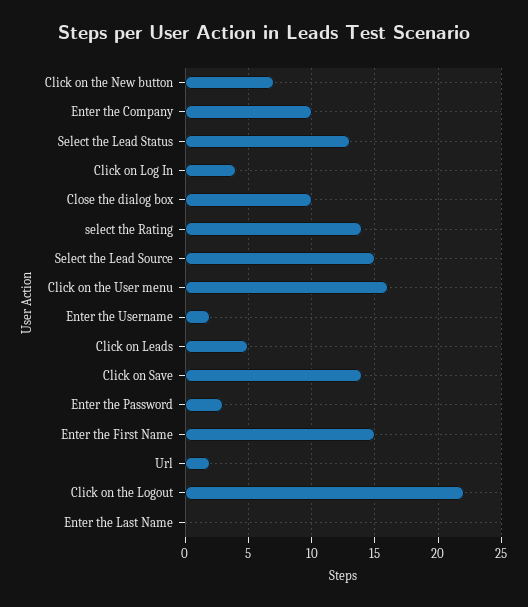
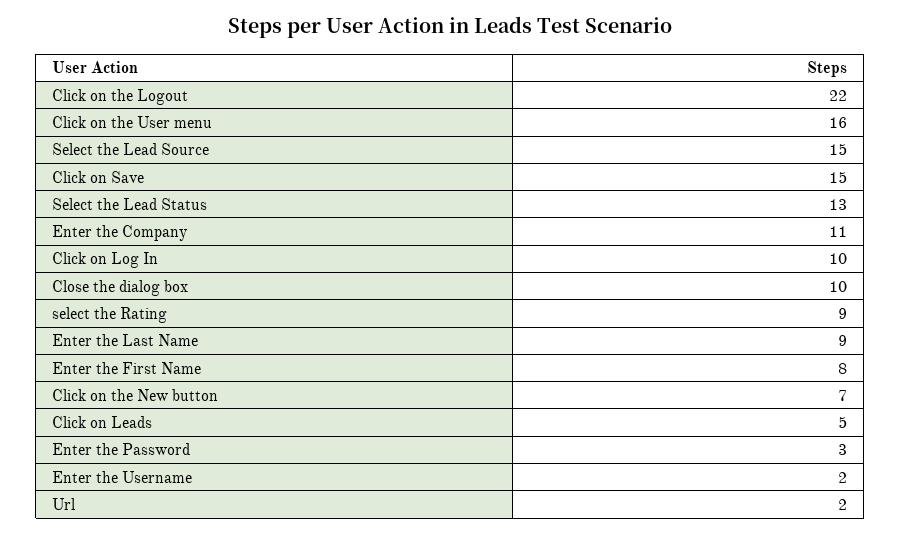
  {
    "Click on the New button": 7,
-   "Enter the Company": 10,
+   "Enter the Company": 11,
    "Select the Lead Status": 13,
-   "Click on Log In": 4,
+   "Click on Log In": 10,
    "Close the dialog box": 10,
-   "select the Rating": 14,
+   "select the Rating": 9,
    "Select the Lead Source": 15,
    "Click on the User menu": 16,
    "Enter the Username": 2,
    "Click on Leads": 5,
-   "Click on Save": 14,
+   "Click on Save": 15,
    "Enter the Password": 3,
-   "Enter the First Name": 15,
+   "Enter the First Name": 8,
    "Url": 2,
    "Click on the Logout": 22,
-   "Enter the Last Name": 0
+   "Enter the Last Name": 9
  }

